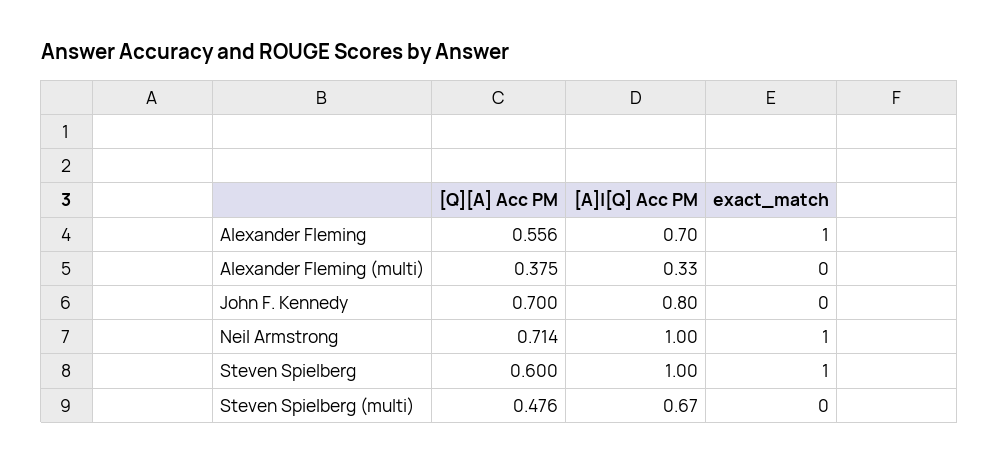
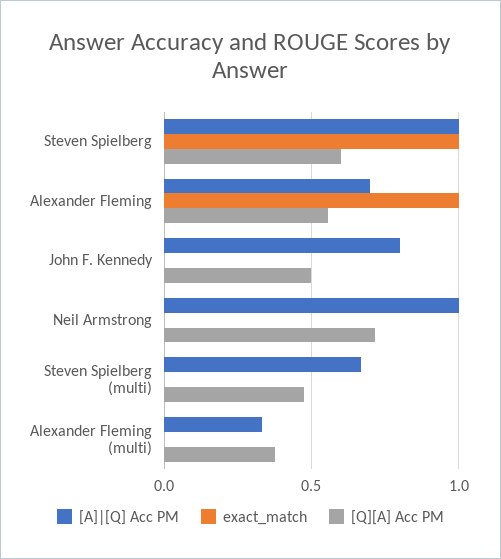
  {
    "[Q][A] Acc PM": {
      "Alexander Fleming": 0.556,
      "Alexander Fleming (multi)": 0.375,
-     "John F. Kennedy": 0.7,
+     "John F. Kennedy": 0.5,
      "Neil Armstrong": 0.714,
      "Steven Spielberg": 0.6,
      "Steven Spielberg (multi)": 0.476
    },
    "[A]|[Q] Acc PM": {
      "Alexander Fleming": 0.7,
      "Alexander Fleming (multi)": 0.33,
      "John F. Kennedy": 0.8,
      "Neil Armstrong": 1,
      "Steven Spielberg": 1,
      "Steven Spielberg (multi)": 0.67
    },
    "exact_match": {
      "Alexander Fleming": 1,
      "Alexander Fleming (multi)": 0,
      "John F. Kennedy": 0,
-     "Neil Armstrong": 1,
+     "Neil Armstrong": 0,
      "Steven Spielberg": 1,
      "Steven Spielberg (multi)": 0
    }
  }

